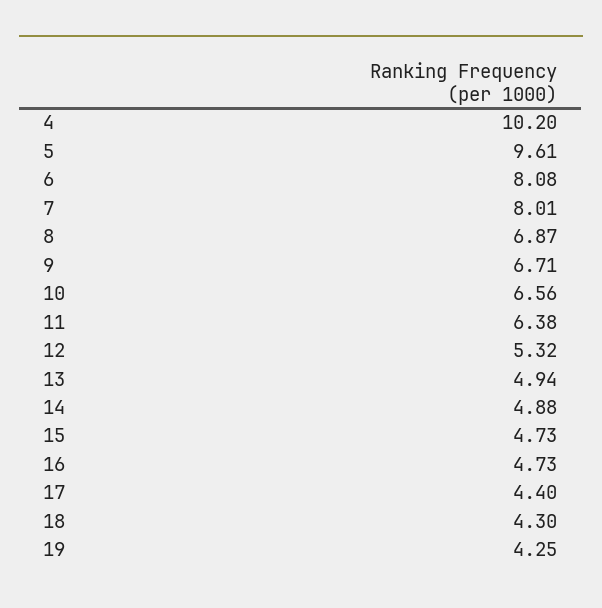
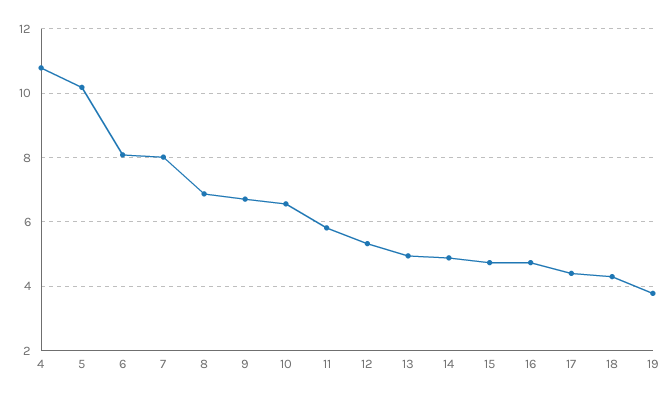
  {
-   "4": 10.2,
+   "4": 10.8,
-   "5": 9.61,
+   "5": 10.2,
    "6": 8.08,
    "7": 8.01,
    "8": 6.87,
    "9": 6.71,
    "10": 6.56,
-   "11": 6.38,
+   "11": 5.8,
    "12": 5.32,
    "13": 4.94,
    "14": 4.88,
    "15": 4.73,
    "16": 4.73,
    "17": 4.4,
    "18": 4.3,
-   "19": 4.25
+   "19": 3.8
  }

